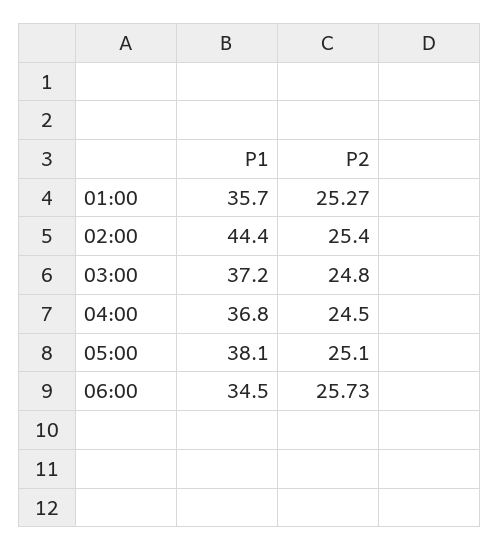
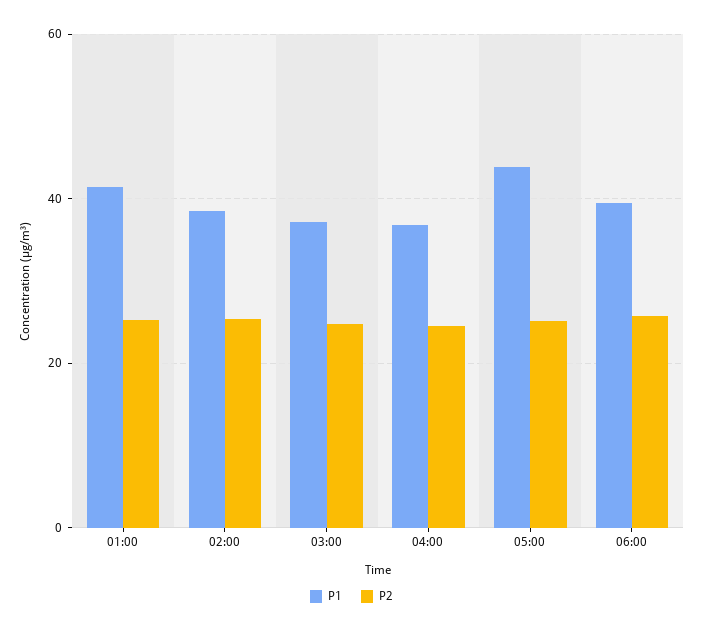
  {
    "P1": {
-     "01:00": 35.7,
+     "01:00": 42,
-     "02:00": 44.4,
+     "02:00": 38,
      "03:00": 37.2,
      "04:00": 36.8,
-     "05:00": 38.1,
+     "05:00": 44,
-     "06:00": 34.5
+     "06:00": 40
    },
    "P2": {
      "01:00": 25.27,
      "02:00": 25.4,
      "03:00": 24.8,
      "04:00": 24.5,
      "05:00": 25.1,
      "06:00": 25.73
    }
  }

